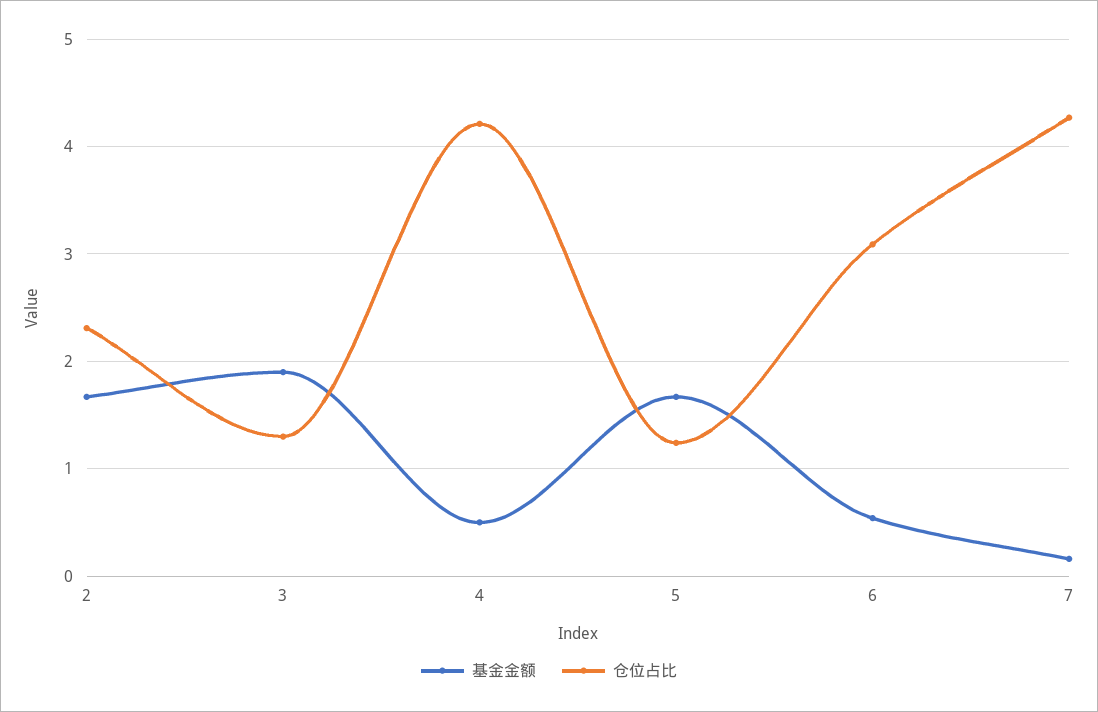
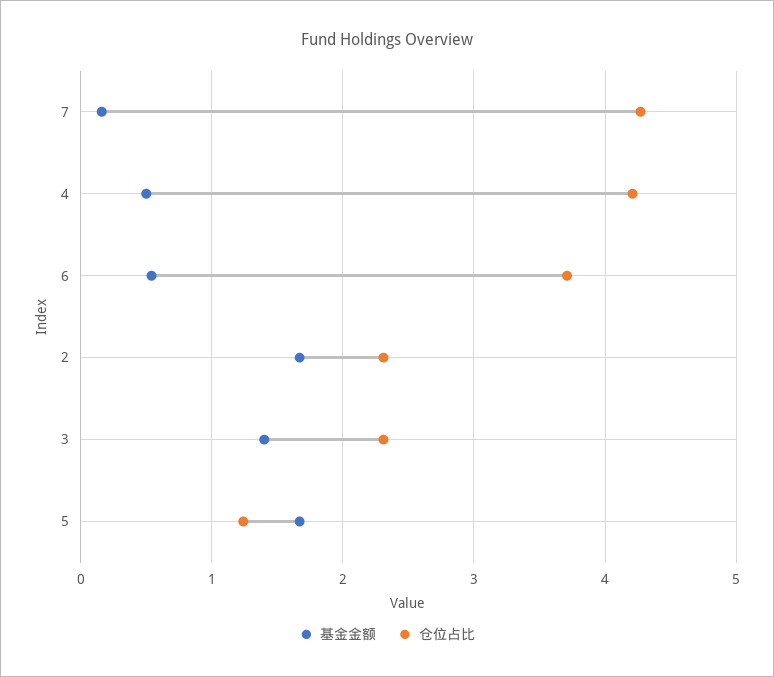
  {
    "基金金额": {
      "2": 1.7,
-     "3": 1.9,
+     "3": 1.4,
      "4": 0.5,
      "5": 1.7,
      "6": 0.5,
      "7": 0.2
    },
    "仓位占比": {
      "2": 2.3,
-     "3": 1.3,
+     "3": 2.3,
      "4": 4.2,
      "5": 1.2,
-     "6": 3.1,
+     "6": 3.7,
      "7": 4.3
    }
  }

